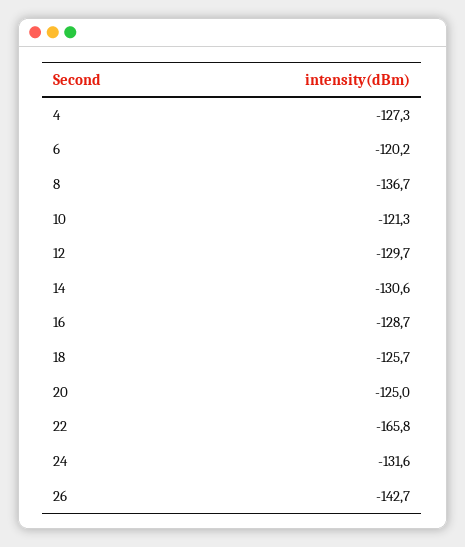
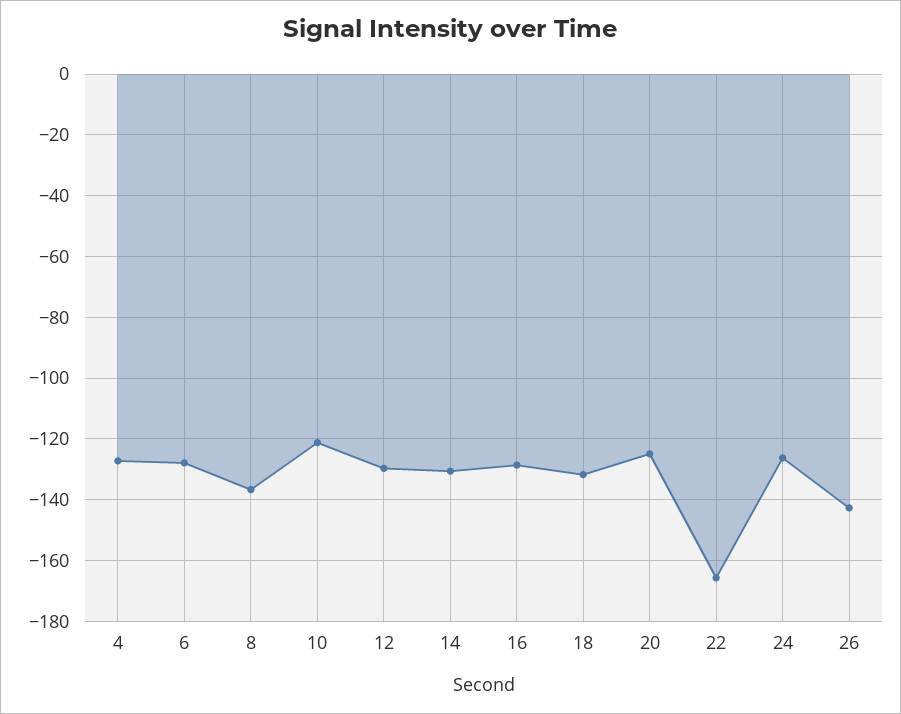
  {
    "4": -127.3,
-   "6": -120.2,
+   "6": -128,
    "8": -136.7,
    "10": -121.3,
    "12": -129.7,
    "14": -130.6,
    "16": -128.7,
-   "18": -125.7,
+   "18": -132,
    "20": -125,
    "22": -165.8,
-   "24": -131.6,
+   "24": -126,
    "26": -142.7
  }

